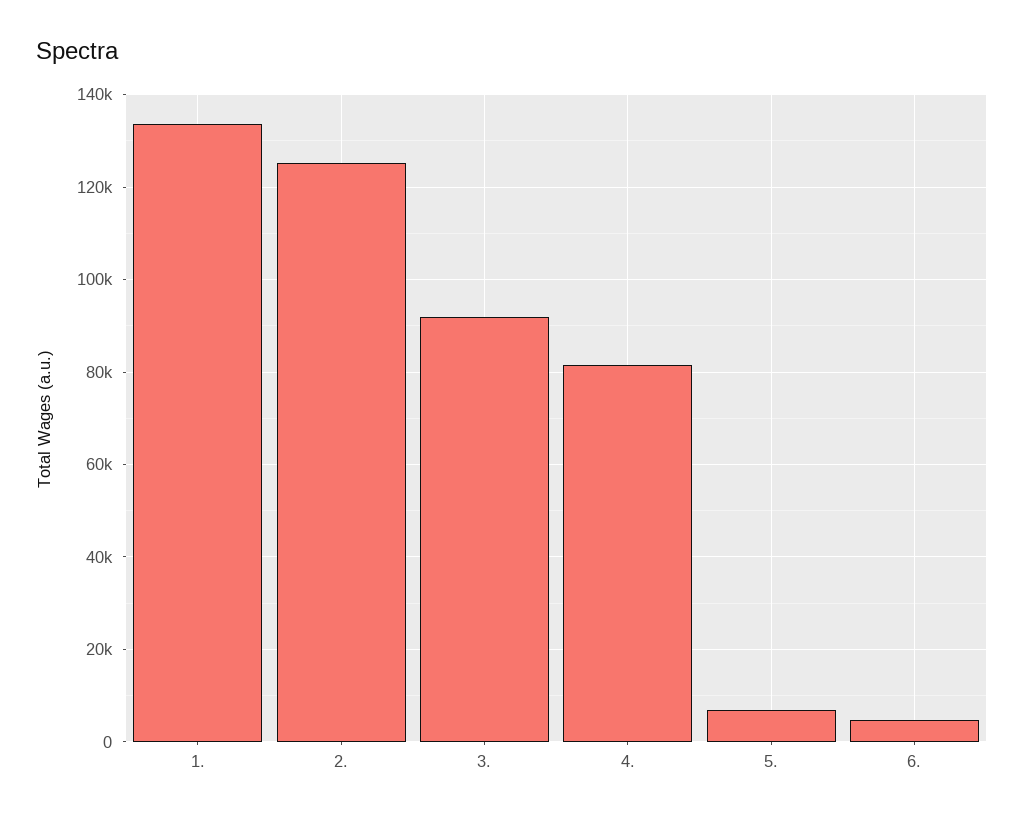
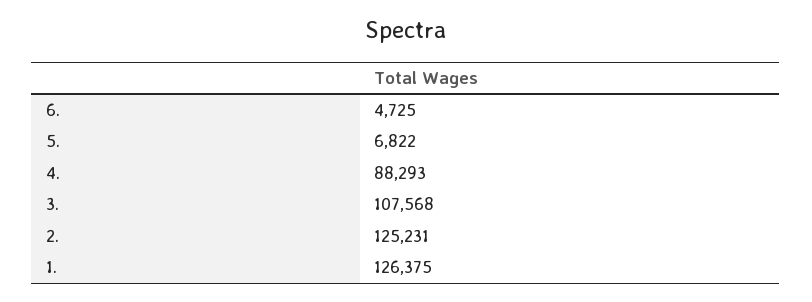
  {
-   "1.": 134000,
+   "1.": 126375,
    "2.": 125231,
-   "3.": 92000,
+   "3.": 107568,
-   "4.": 82000,
+   "4.": 88293,
    "5.": 6822,
    "6.": 4725
  }

